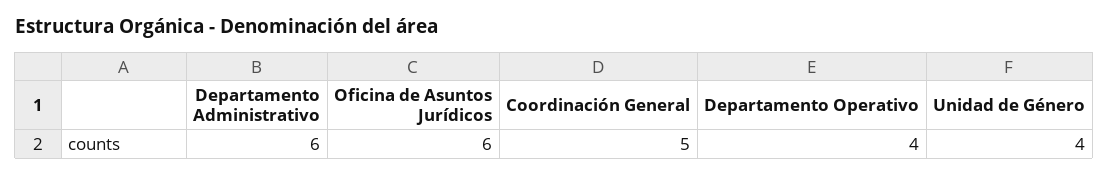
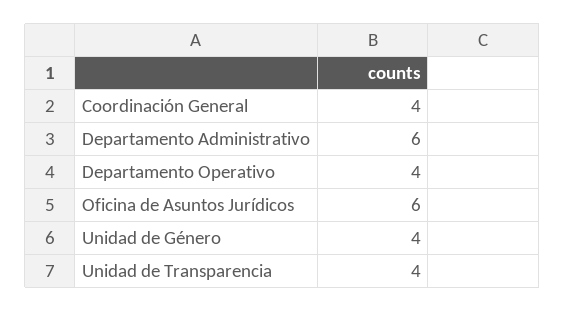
  {
    "Departamento Administrativo": 6,
    "Oficina de Asuntos Jurídicos": 6,
-   "Coordinación General": 5,
+   "Coordinación General": 4,
    "Departamento Operativo": 4,
-   "Unidad de Género": 4
+   "Unidad de Género": 4,
+   "Unidad de Transparencia": 4
  }

